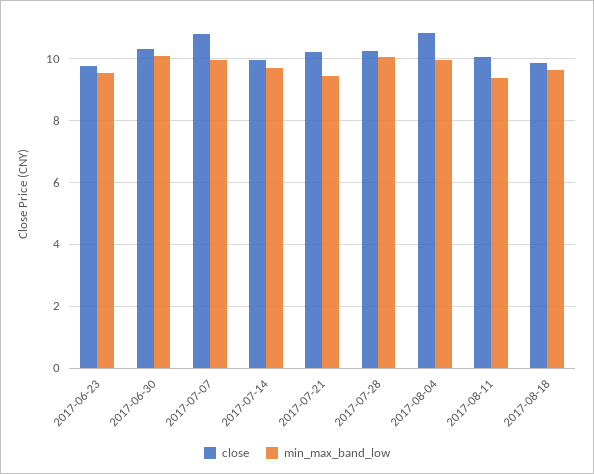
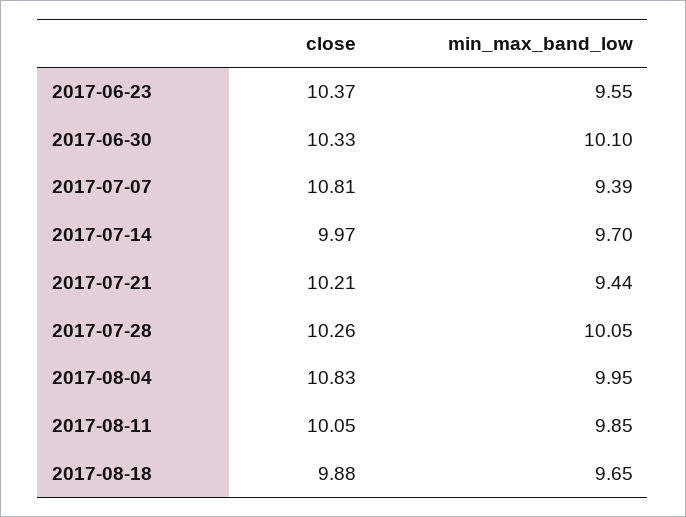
  {
    "close": {
-     "2017-06-23": 9.8,
+     "2017-06-23": 10.37,
      "2017-06-30": 10.33,
      "2017-07-07": 10.81,
      "2017-07-14": 9.97,
      "2017-07-21": 10.21,
      "2017-07-28": 10.26,
      "2017-08-04": 10.83,
      "2017-08-11": 10.05,
      "2017-08-18": 9.88
    },
    "min_max_band_low": {
      "2017-06-23": 9.55,
      "2017-06-30": 10.1,
-     "2017-07-07": 10,
+     "2017-07-07": 9.39,
      "2017-07-14": 9.7,
      "2017-07-21": 9.44,
      "2017-07-28": 10.05,
      "2017-08-04": 9.95,
-     "2017-08-11": 9.4,
+     "2017-08-11": 9.85,
      "2017-08-18": 9.65
    }
  }

